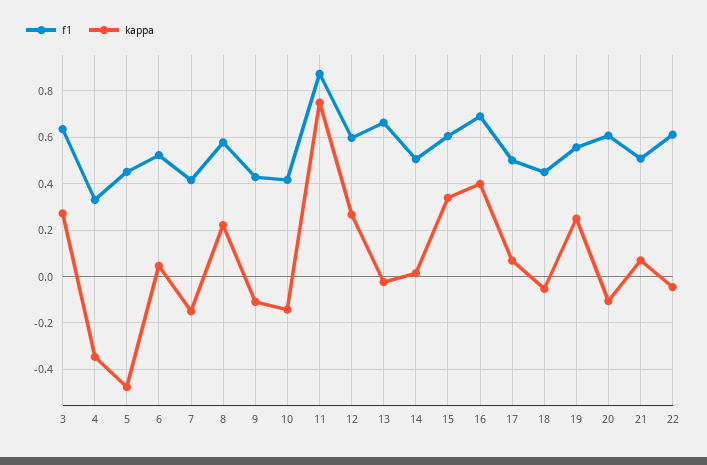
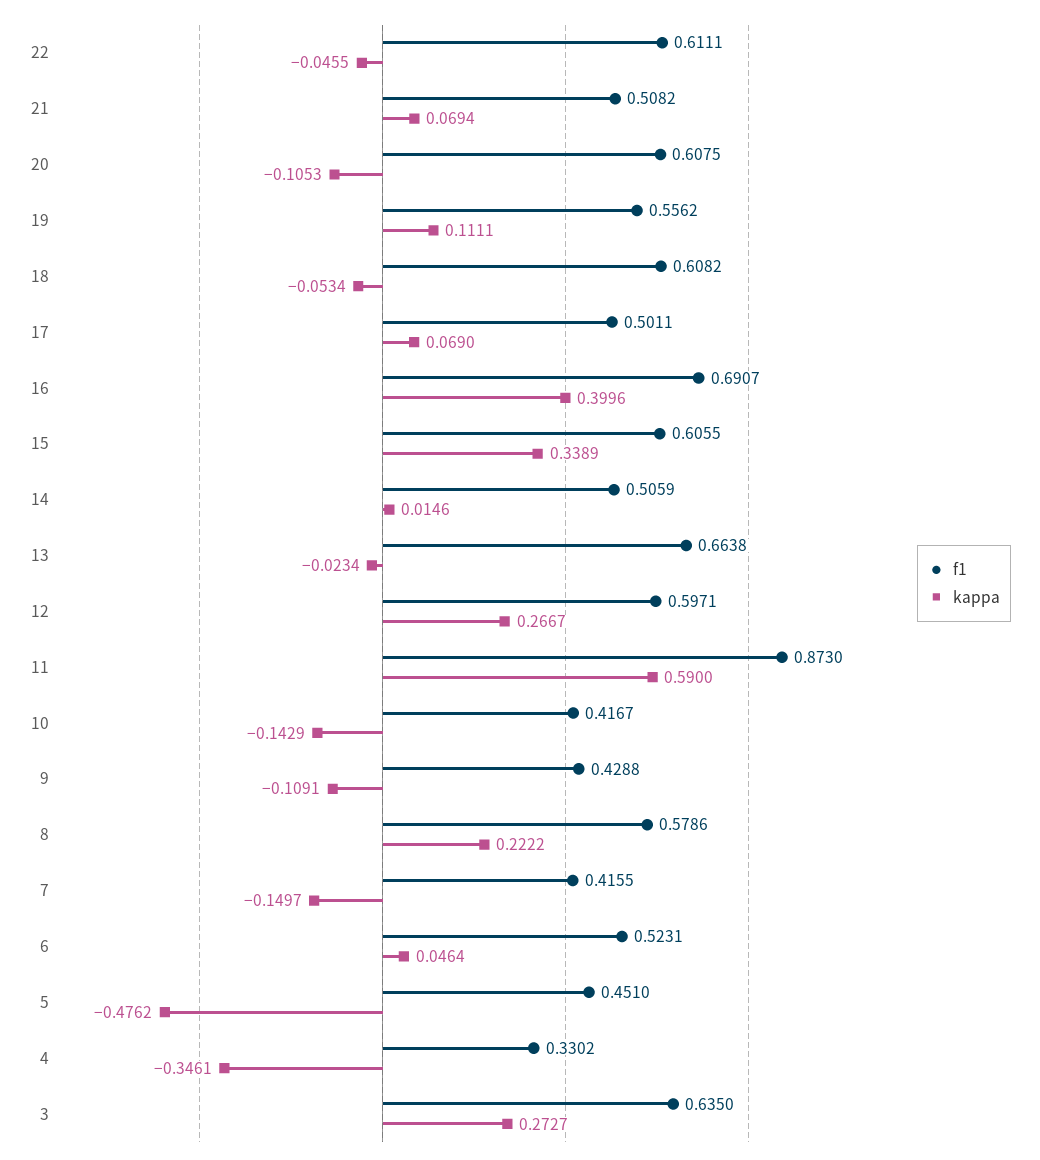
  {
    "f1": {
      "3": 0.635,
      "4": 0.3302,
      "5": 0.451,
      "6": 0.5231,
      "7": 0.4155,
      "8": 0.5786,
      "9": 0.4288,
      "10": 0.4167,
      "11": 0.873,
      "12": 0.5971,
      "13": 0.6638,
      "14": 0.5059,
      "15": 0.6055,
      "16": 0.6907,
      "17": 0.5011,
-     "18": 0.45,
+     "18": 0.6082,
      "19": 0.5562,
      "20": 0.6075,
      "21": 0.5082,
      "22": 0.6111
    },
    "kappa": {
      "3": 0.2727,
      "4": -0.3461,
      "5": -0.4762,
      "6": 0.0464,
      "7": -0.1497,
      "8": 0.2222,
      "9": -0.1091,
      "10": -0.1429,
-     "11": 0.75,
+     "11": 0.59,
      "12": 0.2667,
      "13": -0.0234,
      "14": 0.0146,
      "15": 0.3389,
      "16": 0.3996,
      "17": 0.069,
      "18": -0.0534,
-     "19": 0.25,
+     "19": 0.1111,
      "20": -0.1053,
      "21": 0.0694,
      "22": -0.0455
    }
  }

